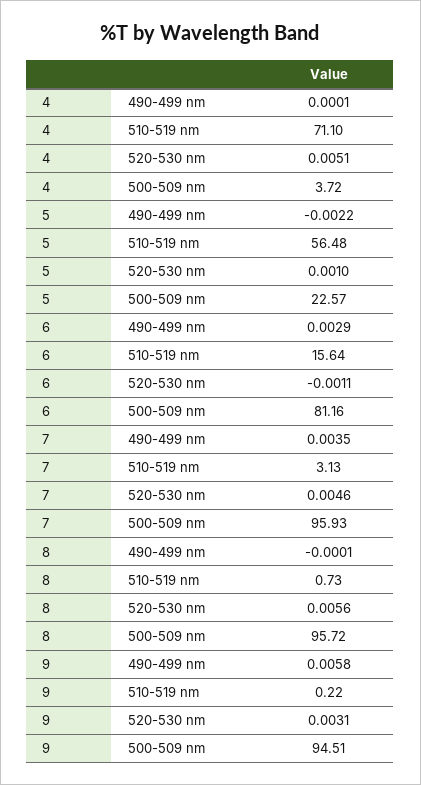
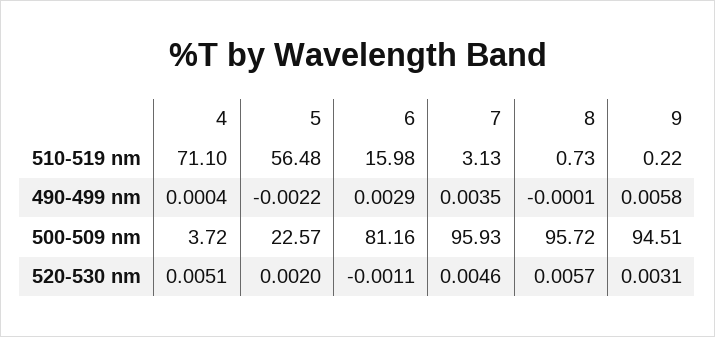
  {
    "4": {
-     "490-499 nm": 0.0001,
+     "490-499 nm": 0.0004,
      "510-519 nm": 71.1,
      "520-530 nm": 0.0051,
      "500-509 nm": 3.72
    },
    "5": {
      "490-499 nm": -0.0022,
      "510-519 nm": 56.48,
-     "520-530 nm": 0.001,
+     "520-530 nm": 0.002,
      "500-509 nm": 22.57
    },
    "6": {
      "490-499 nm": 0.0029,
-     "510-519 nm": 15.64,
+     "510-519 nm": 15.98,
      "520-530 nm": -0.0011,
      "500-509 nm": 81.16
    },
    "7": {
      "490-499 nm": 0.0035,
      "510-519 nm": 3.13,
      "520-530 nm": 0.0046,
      "500-509 nm": 95.93
    },
    "8": {
      "490-499 nm": -0.0001,
      "510-519 nm": 0.73,
-     "520-530 nm": 0.0056,
+     "520-530 nm": 0.0057,
      "500-509 nm": 95.72
    },
    "9": {
      "490-499 nm": 0.0058,
      "510-519 nm": 0.22,
      "520-530 nm": 0.0031,
      "500-509 nm": 94.51
    }
  }

